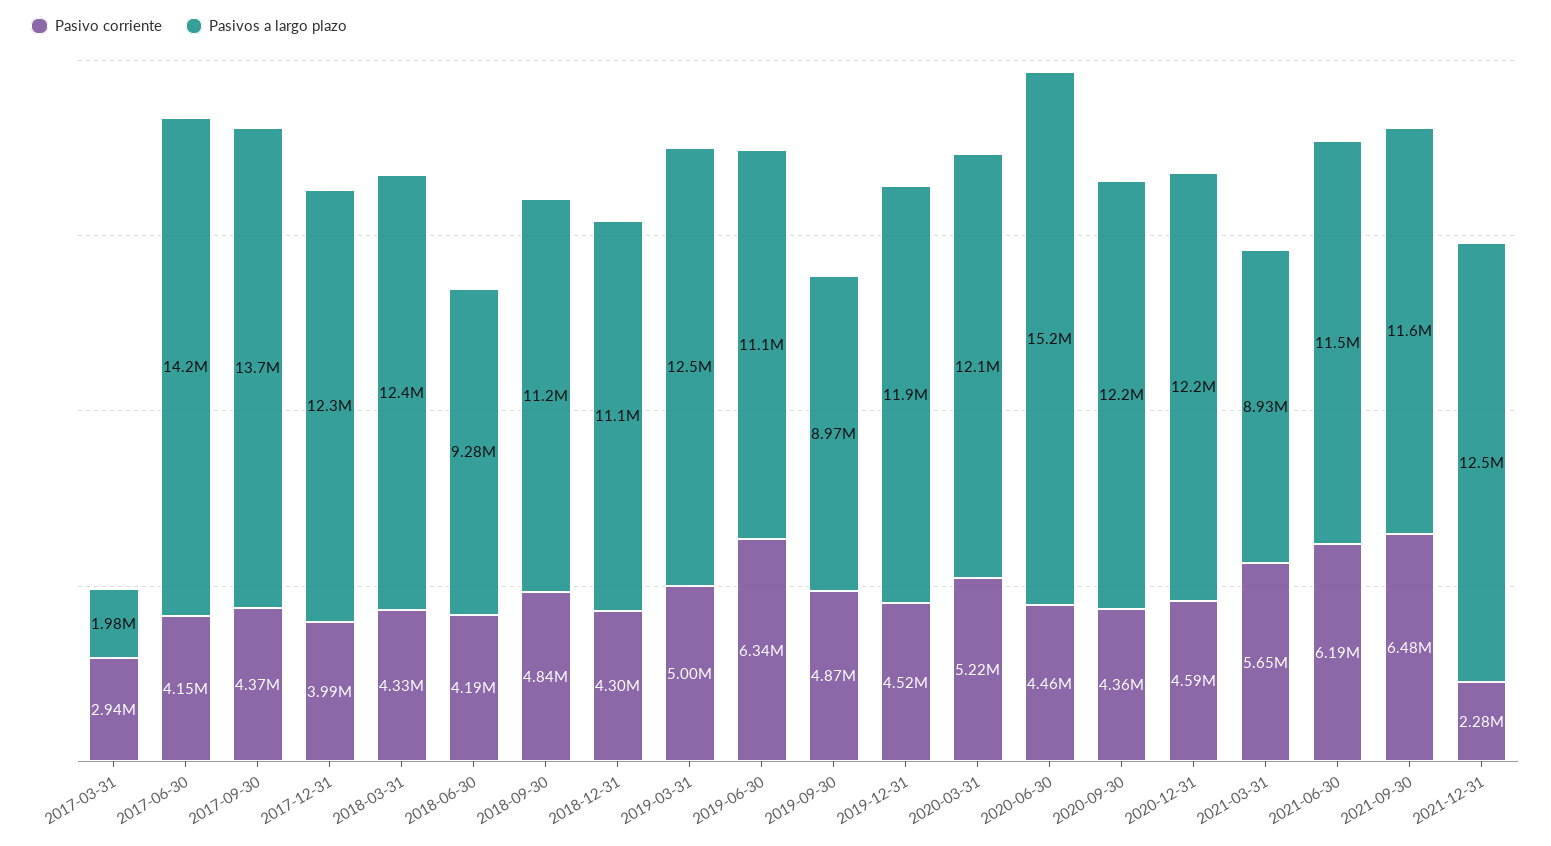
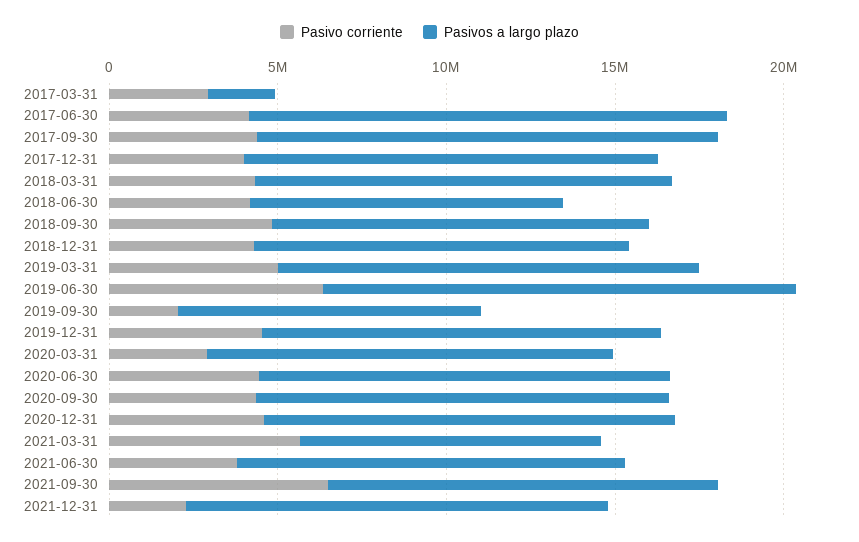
  {
    "Pasivo corriente": {
      "2017-03-31": 2940000,
      "2017-06-30": 4150000,
      "2017-09-30": 4370000,
      "2017-12-31": 3990000,
      "2018-03-31": 4330000,
      "2018-06-30": 4190000,
      "2018-09-30": 4840000,
      "2018-12-31": 4300000,
      "2019-03-31": 5000000,
      "2019-06-30": 6340000,
-     "2019-09-30": 4870000,
+     "2019-09-30": 2000000,
      "2019-12-31": 4520000,
-     "2020-03-31": 5220000,
+     "2020-03-31": 3000000,
      "2020-06-30": 4460000,
      "2020-09-30": 4360000,
      "2020-12-31": 4590000,
      "2021-03-31": 5650000,
-     "2021-06-30": 6190000,
+     "2021-06-30": 4000000,
      "2021-09-30": 6480000,
      "2021-12-31": 2280000
    },
    "Pasivos a largo plazo": {
      "2017-03-31": 1980000,
      "2017-06-30": 14200000,
      "2017-09-30": 13700000,
      "2017-12-31": 12300000,
      "2018-03-31": 12400000,
      "2018-06-30": 9280000,
      "2018-09-30": 11200000,
      "2018-12-31": 11100000,
      "2019-03-31": 12500000,
-     "2019-06-30": 11100000,
+     "2019-06-30": 14000000,
      "2019-09-30": 8970000,
      "2019-12-31": 11900000,
      "2020-03-31": 12100000,
-     "2020-06-30": 15200000,
+     "2020-06-30": 12000000,
      "2020-09-30": 12200000,
      "2020-12-31": 12200000,
      "2021-03-31": 8930000,
      "2021-06-30": 11500000,
      "2021-09-30": 11600000,
      "2021-12-31": 12500000
    }
  }

